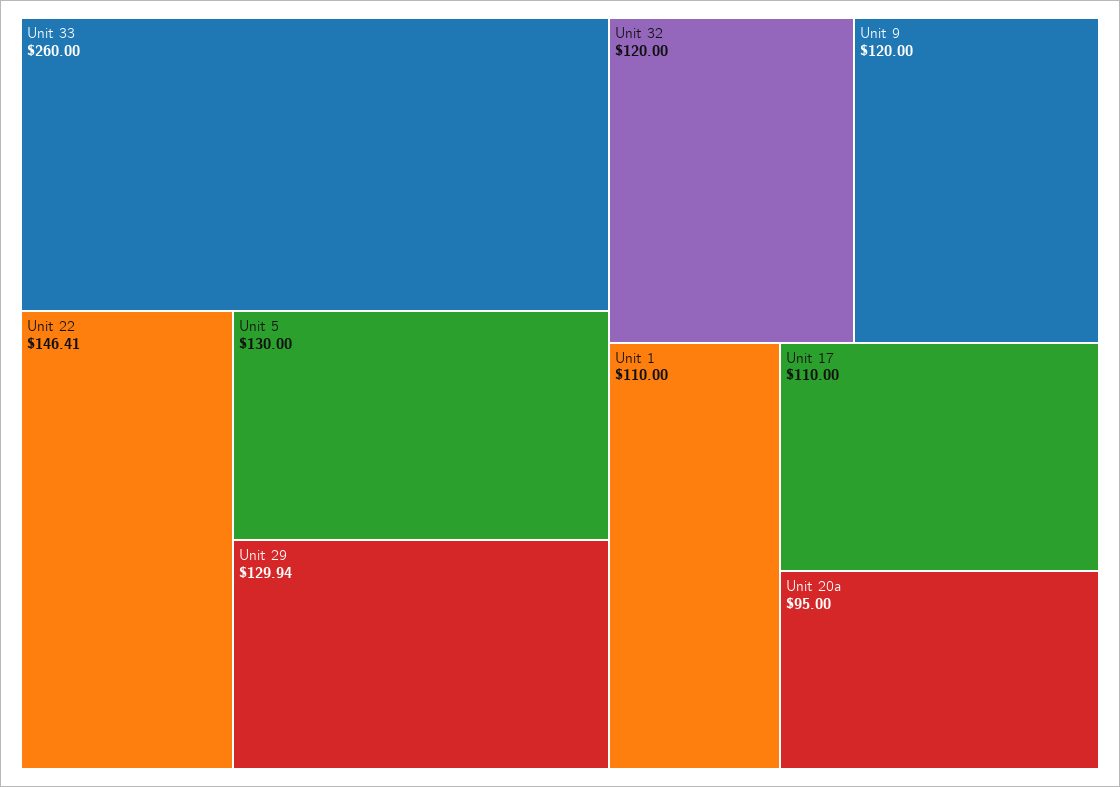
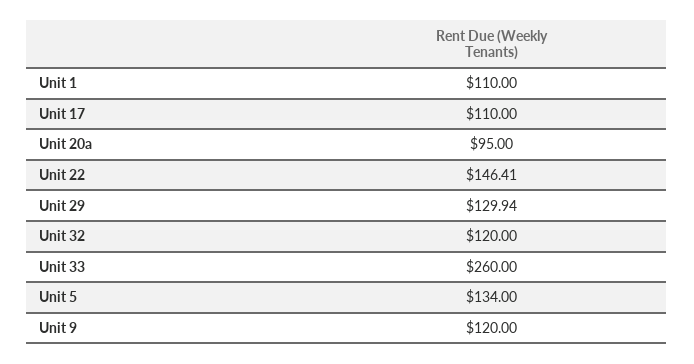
  {
    "Unit 33": 260,
    "Unit 22": 146.41,
-   "Unit 5": 130,
+   "Unit 5": 134,
    "Unit 29": 129.94,
    "Unit 32": 120,
    "Unit 9": 120,
    "Unit 1": 110,
    "Unit 17": 110,
    "Unit 20a": 95
  }

